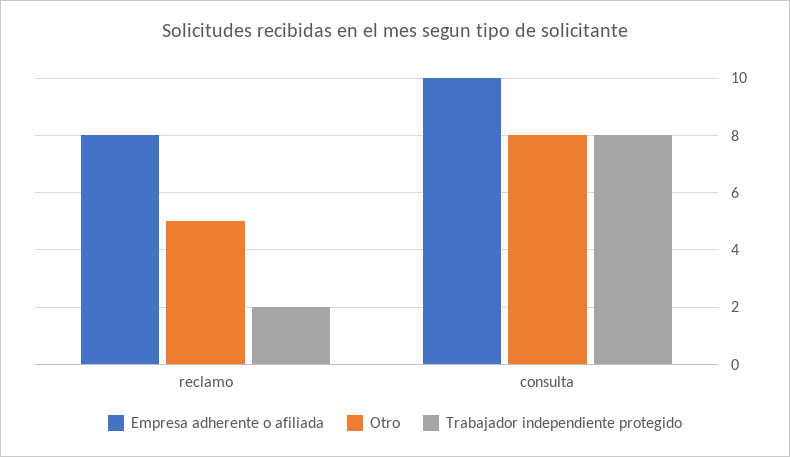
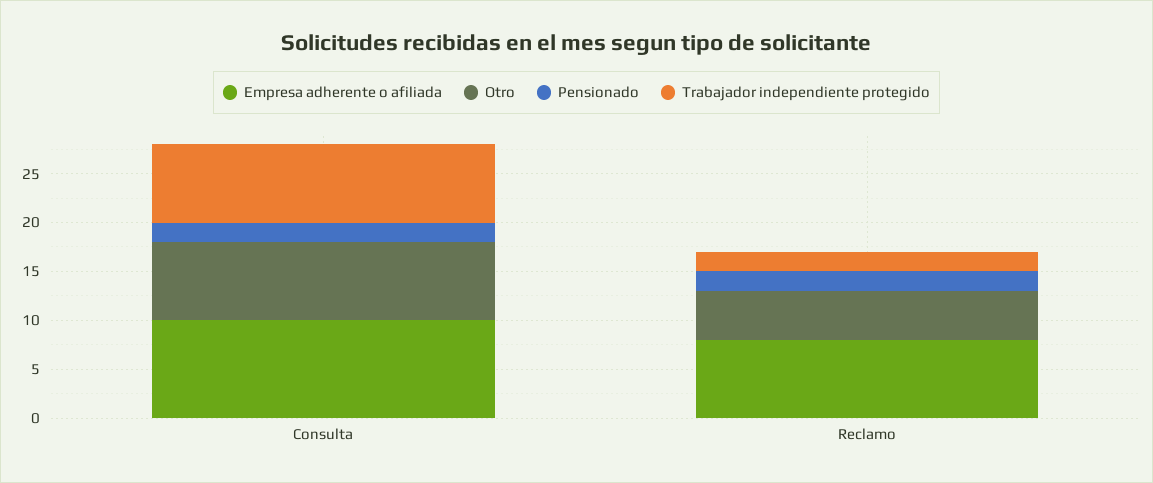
  {
    "Empresa adherente o afiliada": {
      "reclamo": 8,
      "consulta": 10
    },
    "Otro": {
      "reclamo": 5,
      "consulta": 8
    },
    "Trabajador independiente protegido": {
      "reclamo": 2,
      "consulta": 8
-   }
+   },
+   "Pensionado": {
+     "consulta": 2,
+     "reclamo": 2
+   }
  }

